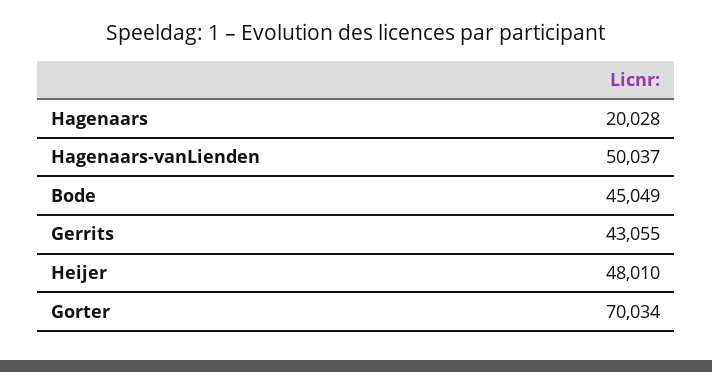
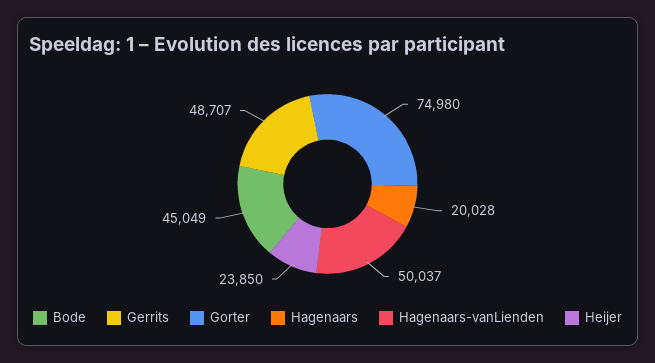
  {
    "Hagenaars": 20028,
    "Hagenaars-vanLienden": 50037,
    "Bode": 45049,
-   "Gerrits": 43055,
+   "Gerrits": 48707,
-   "Heijer": 48010,
+   "Heijer": 23850,
-   "Gorter": 70034
+   "Gorter": 74980
  }

